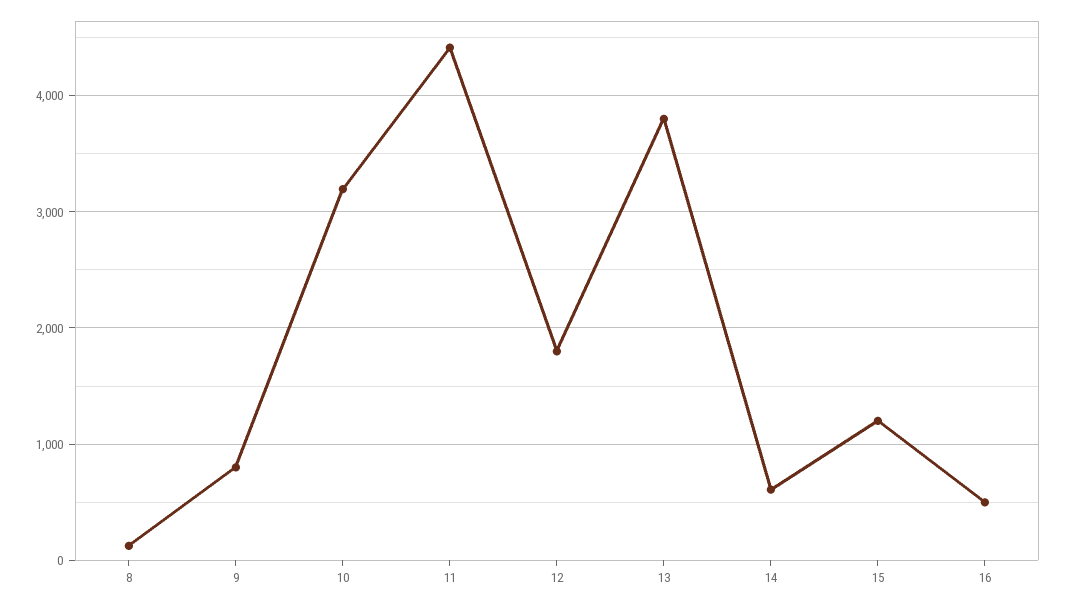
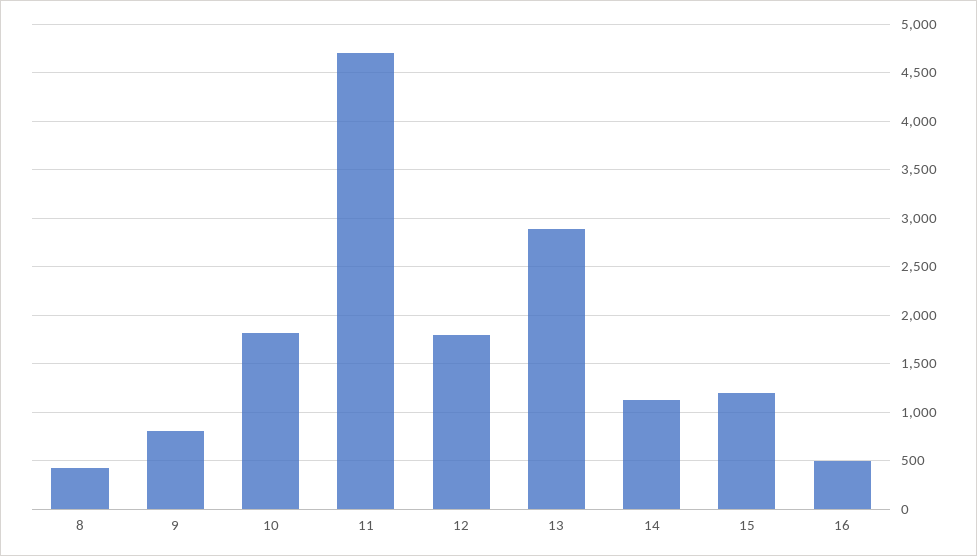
  {
-   "8": 100,
+   "8": 400,
    "9": 800,
-   "10": 3200,
+   "10": 1800,
-   "11": 4400,
+   "11": 4700,
    "12": 1800,
-   "13": 3800,
+   "13": 2900,
-   "14": 600,
+   "14": 1100,
    "15": 1200,
    "16": 500
  }

